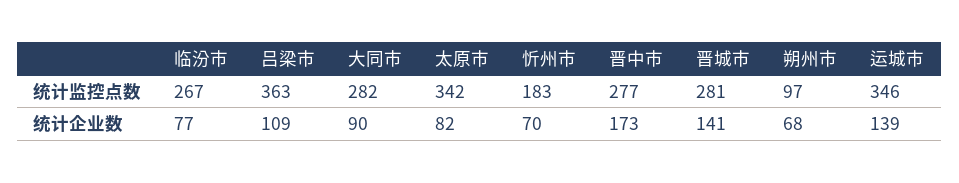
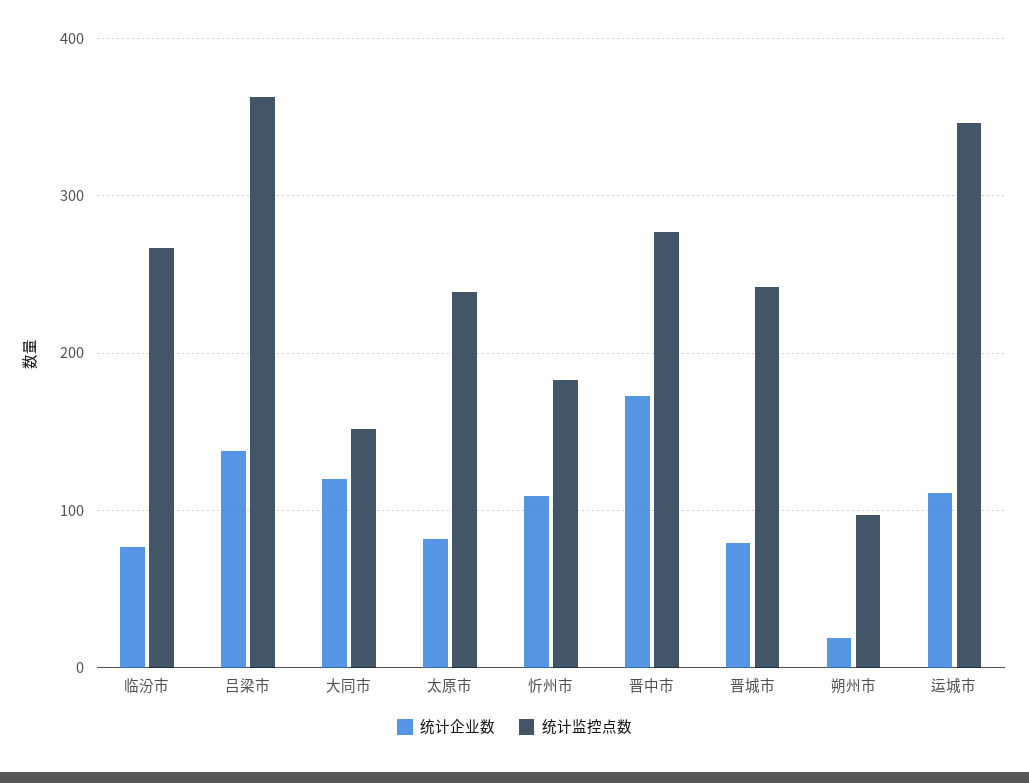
  {
    "统计监控点数": {
      "临汾市": 267,
      "吕梁市": 363,
-     "大同市": 282,
+     "大同市": 150,
-     "太原市": 342,
+     "太原市": 240,
      "忻州市": 183,
      "晋中市": 277,
-     "晋城市": 281,
+     "晋城市": 240,
      "朔州市": 97,
      "运城市": 346
    },
    "统计企业数": {
      "临汾市": 77,
-     "吕梁市": 109,
+     "吕梁市": 140,
-     "大同市": 90,
+     "大同市": 120,
      "太原市": 82,
-     "忻州市": 70,
+     "忻州市": 110,
      "晋中市": 173,
-     "晋城市": 141,
+     "晋城市": 80,
-     "朔州市": 68,
+     "朔州市": 20,
-     "运城市": 139
+     "运城市": 110
    }
  }

